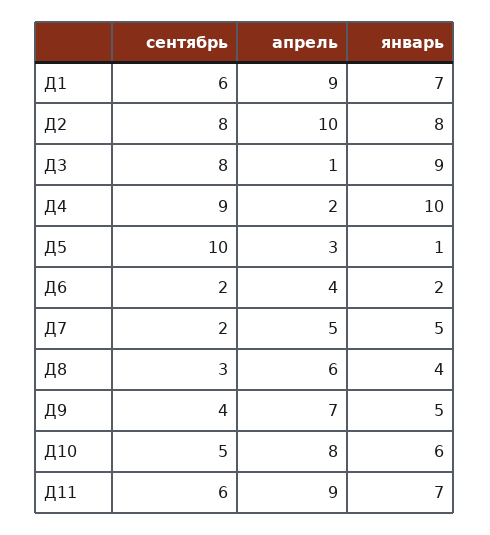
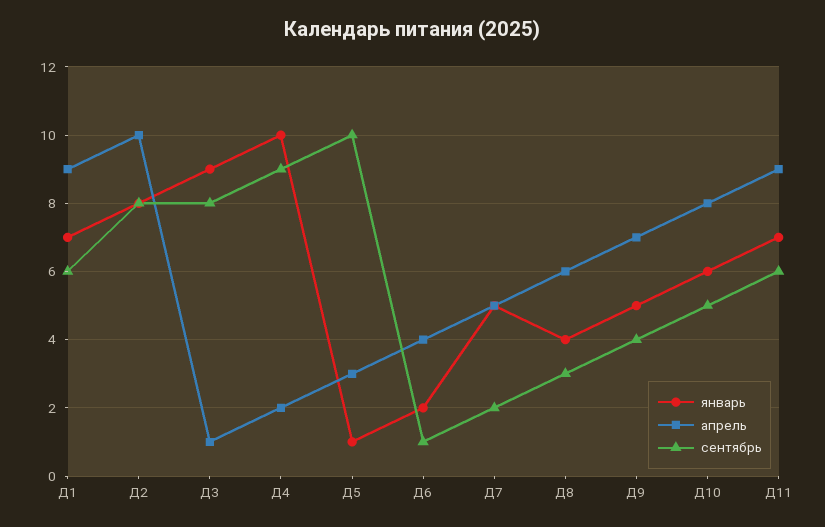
  {
    "сентябрь": {
      "Д1": 6,
      "Д2": 8,
      "Д3": 8,
      "Д4": 9,
      "Д5": 10,
-     "Д6": 2,
+     "Д6": 1,
      "Д7": 2,
      "Д8": 3,
      "Д9": 4,
      "Д10": 5,
      "Д11": 6
    },
    "апрель": {
      "Д1": 9,
      "Д2": 10,
      "Д3": 1,
      "Д4": 2,
      "Д5": 3,
      "Д6": 4,
      "Д7": 5,
      "Д8": 6,
      "Д9": 7,
      "Д10": 8,
      "Д11": 9
    },
    "январь": {
      "Д1": 7,
      "Д2": 8,
      "Д3": 9,
      "Д4": 10,
      "Д5": 1,
      "Д6": 2,
      "Д7": 5,
      "Д8": 4,
      "Д9": 5,
      "Д10": 6,
      "Д11": 7
    }
  }

